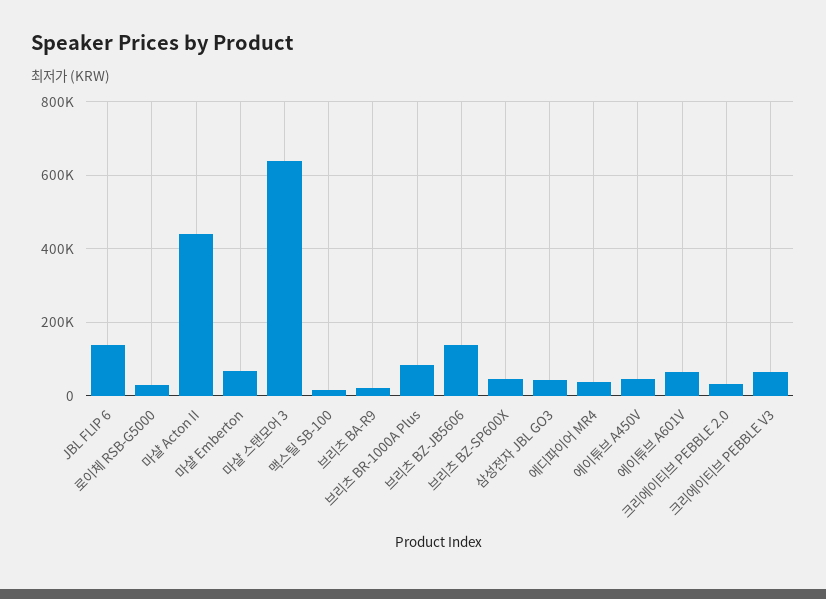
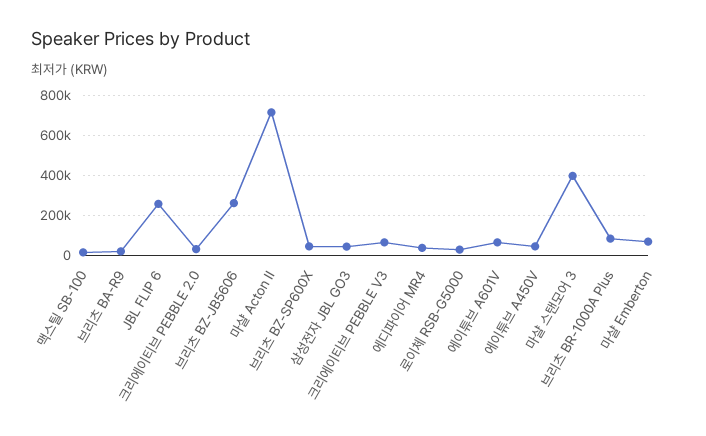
  {
-   "JBL FLIP 6": 140000,
+   "JBL FLIP 6": 250000,
    "로이체 RSB-G5000": 20000,
-   "마샬 Acton II": 440000,
+   "마샬 Acton II": 700000,
    "마샬 Emberton": 60000,
-   "마샬 스탠모어 3": 640000,
+   "마샬 스탠모어 3": 400000,
    "맥스틸 SB-100": 20000,
    "브리츠 BA-R9": 20000,
    "브리츠 BR-1000A Plus": 80000,
-   "브리츠 BZ-JB5606": 140000,
+   "브리츠 BZ-JB5606": 250000,
    "브리츠 BZ-SP600X": 40000,
    "삼성전자 JBL GO3": 40000,
    "에디파이어 MR4": 40000,
    "에이튜브 A450V": 40000,
    "에이튜브 A601V": 60000,
    "크리에이티브 PEBBLE 2.0": 40000,
    "크리에이티브 PEBBLE V3": 60000
  }

